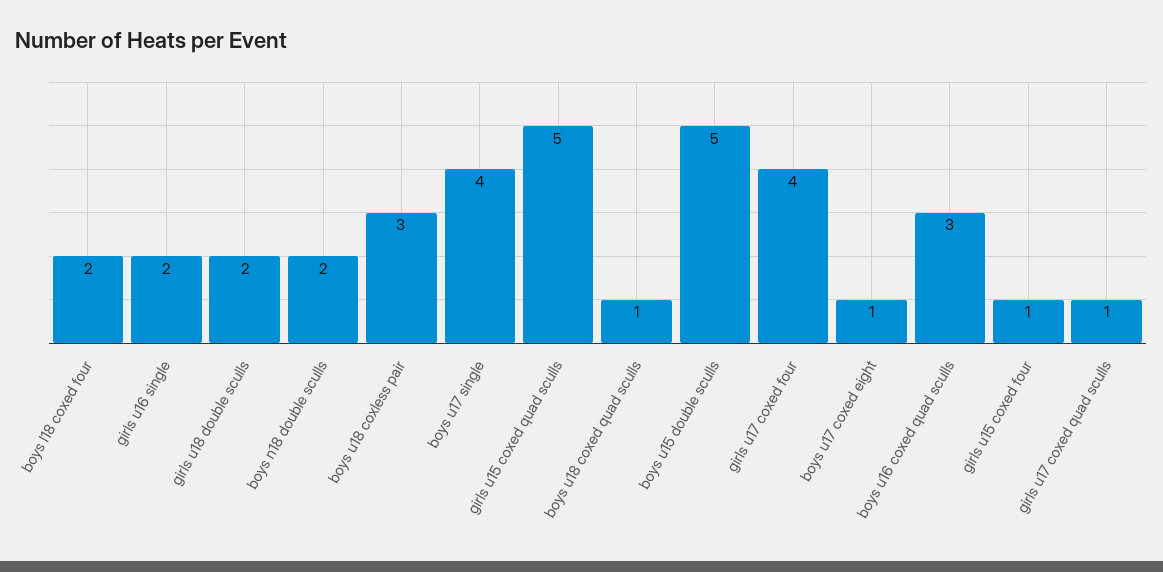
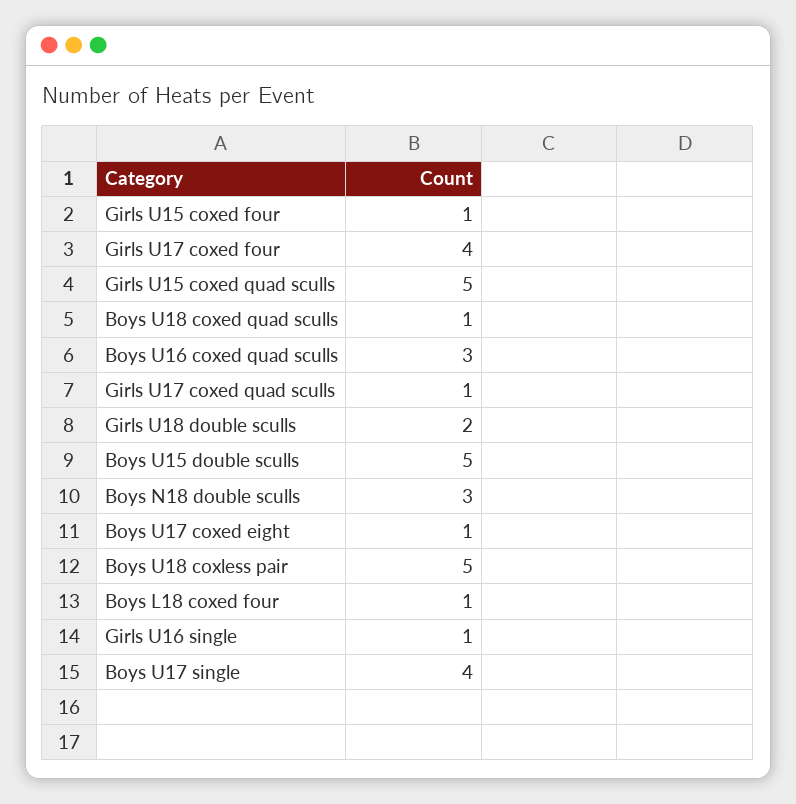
  {
-   "boys l18 coxed four": 2,
+   "boys l18 coxed four": 1,
-   "girls u16 single": 2,
+   "girls u16 single": 1,
    "girls u18 double sculls": 2,
-   "boys n18 double sculls": 2,
+   "boys n18 double sculls": 3,
-   "boys u18 coxless pair": 3,
+   "boys u18 coxless pair": 5,
    "boys u17 single": 4,
    "girls u15 coxed quad sculls": 5,
    "boys u18 coxed quad sculls": 1,
    "boys u15 double sculls": 5,
    "girls u17 coxed four": 4,
    "boys u17 coxed eight": 1,
    "boys u16 coxed quad sculls": 3,
    "girls u15 coxed four": 1,
    "girls u17 coxed quad sculls": 1
  }

